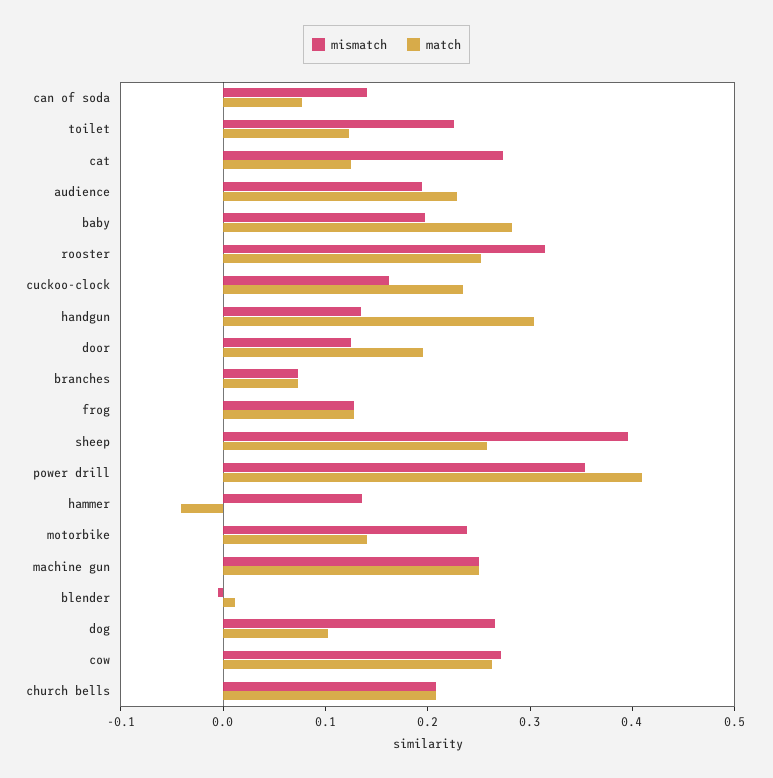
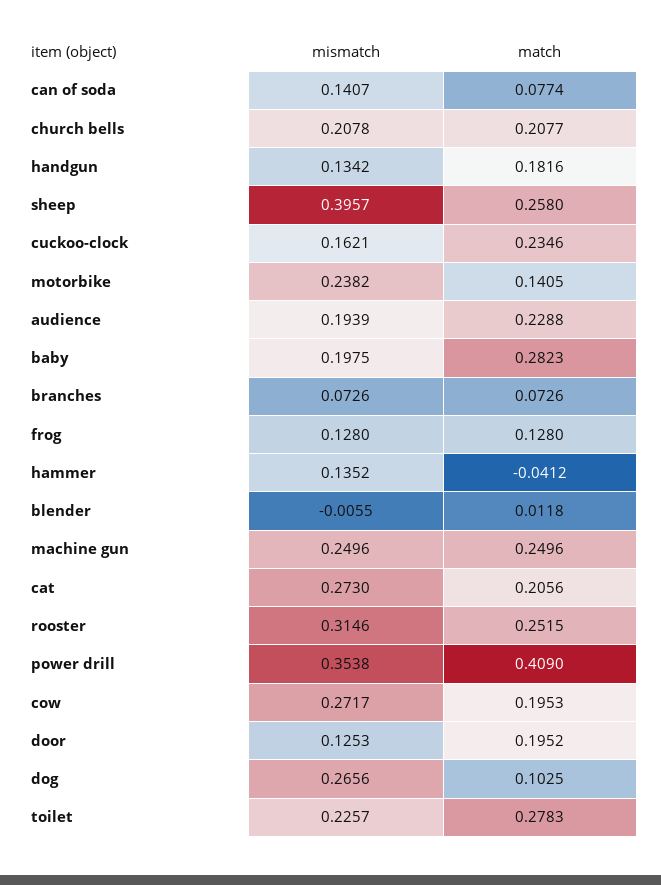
  {
    "mismatch": {
      "can of soda": 0.1407,
      "toilet": 0.2257,
      "cat": 0.273,
      "audience": 0.1939,
      "baby": 0.1975,
      "rooster": 0.3146,
      "cuckoo-clock": 0.1621,
      "handgun": 0.1342,
      "door": 0.1253,
      "branches": 0.0726,
      "frog": 0.128,
      "sheep": 0.3957,
      "power drill": 0.3538,
      "hammer": 0.1352,
      "motorbike": 0.2382,
      "machine gun": 0.2496,
      "blender": -0.0055,
      "dog": 0.2656,
      "cow": 0.2717,
      "church bells": 0.2078
    },
    "match": {
      "can of soda": 0.0774,
-     "toilet": 0.12,
+     "toilet": 0.2783,
-     "cat": 0.12,
+     "cat": 0.2056,
      "audience": 0.2288,
      "baby": 0.2823,
      "rooster": 0.2515,
      "cuckoo-clock": 0.2346,
-     "handgun": 0.3,
+     "handgun": 0.1816,
      "door": 0.1952,
      "branches": 0.0726,
      "frog": 0.128,
      "sheep": 0.258,
      "power drill": 0.409,
      "hammer": -0.0412,
      "motorbike": 0.1405,
      "machine gun": 0.2496,
      "blender": 0.0118,
      "dog": 0.1025,
-     "cow": 0.26,
+     "cow": 0.1953,
      "church bells": 0.2077
    }
  }

